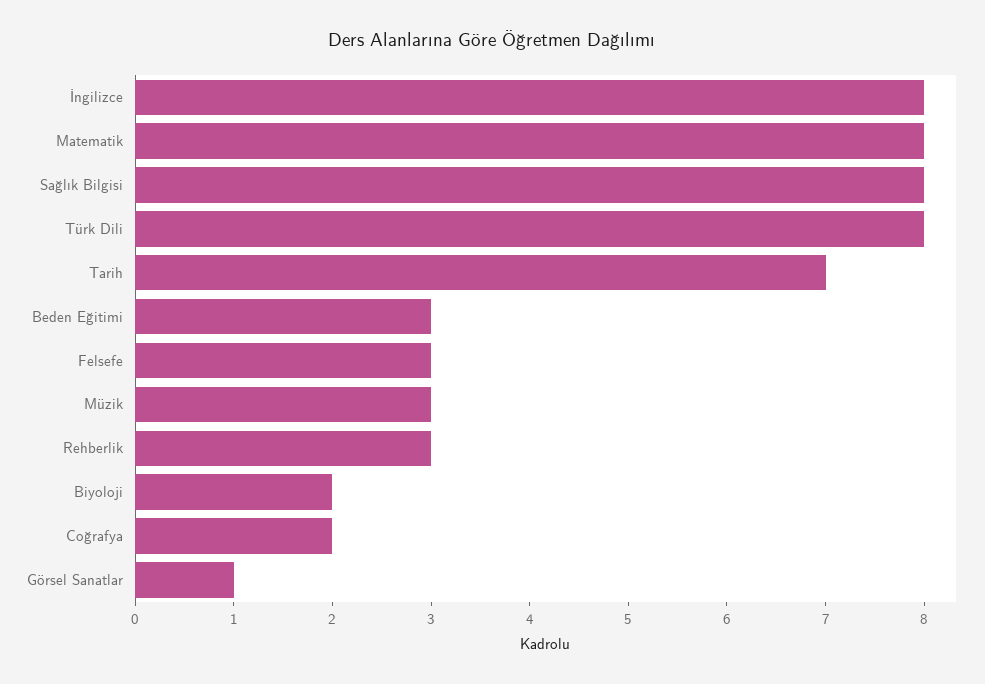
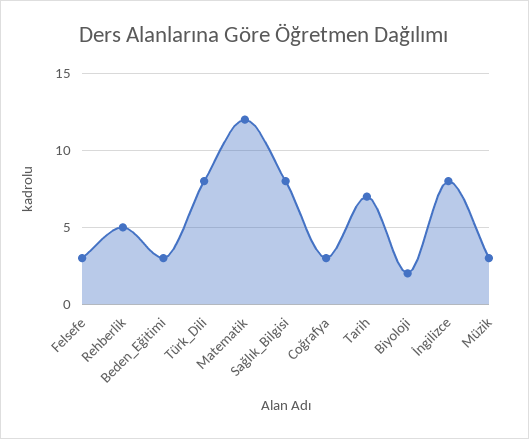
  {
    "İngilizce": 8,
-   "Matematik": 8,
+   "Matematik": 12,
    "Sağlık Bilgisi": 8,
    "Türk Dili": 8,
    "Tarih": 7,
    "Beden Eğitimi": 3,
    "Felsefe": 3,
    "Müzik": 3,
-   "Rehberlik": 3,
+   "Rehberlik": 5,
    "Biyoloji": 2,
-   "Coğrafya": 2,
+   "Coğrafya": 3
-   "Görsel Sanatlar": 1
  }

